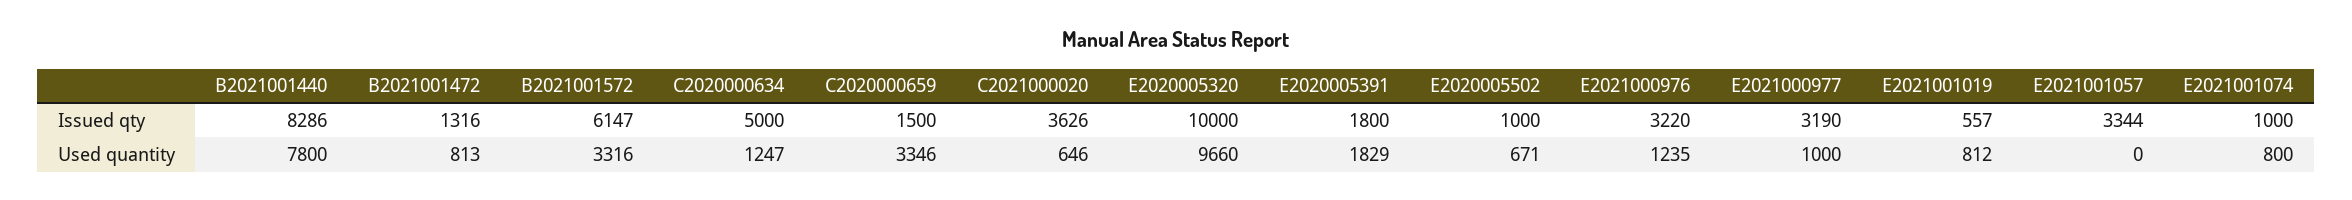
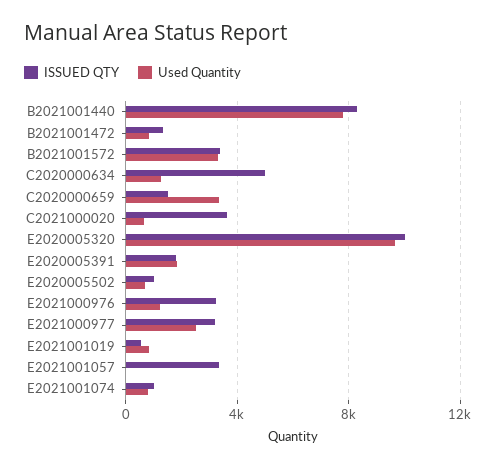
  {
    "Issued qty": {
      "B2021001440": 8286,
      "B2021001472": 1316,
-     "B2021001572": 6147,
+     "B2021001572": 3500,
      "C2020000634": 5000,
      "C2020000659": 1500,
      "C2021000020": 3626,
      "E2020005320": 10000,
      "E2020005391": 1800,
      "E2020005502": 1000,
      "E2021000976": 3220,
      "E2021000977": 3190,
      "E2021001019": 557,
      "E2021001057": 3344,
      "E2021001074": 1000
    },
    "Used quantity": {
      "B2021001440": 7800,
      "B2021001472": 813,
      "B2021001572": 3316,
      "C2020000634": 1247,
      "C2020000659": 3346,
      "C2021000020": 646,
      "E2020005320": 9660,
      "E2020005391": 1829,
      "E2020005502": 671,
      "E2021000976": 1235,
-     "E2021000977": 1000,
+     "E2021000977": 2500,
      "E2021001019": 812,
      "E2021001057": 0,
      "E2021001074": 800
    }
  }

